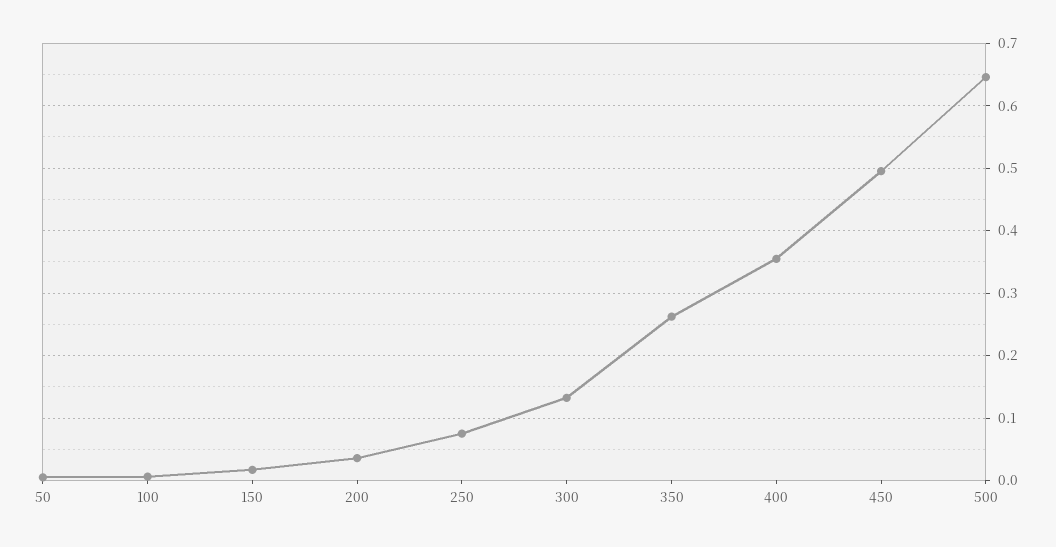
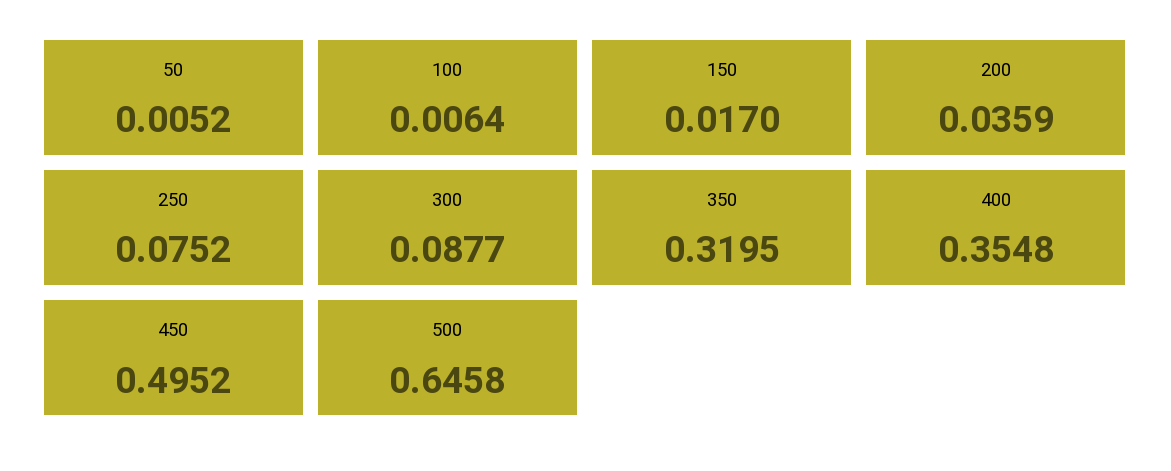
  {
    "50": 0.0052,
    "100": 0.0064,
    "150": 0.017,
    "200": 0.0359,
    "250": 0.0752,
-   "300": 0.13,
+   "300": 0.0877,
-   "350": 0.26,
+   "350": 0.3195,
    "400": 0.3548,
    "450": 0.4952,
    "500": 0.6458
  }

